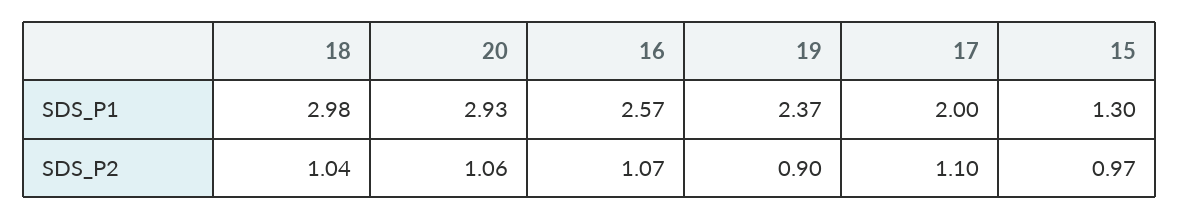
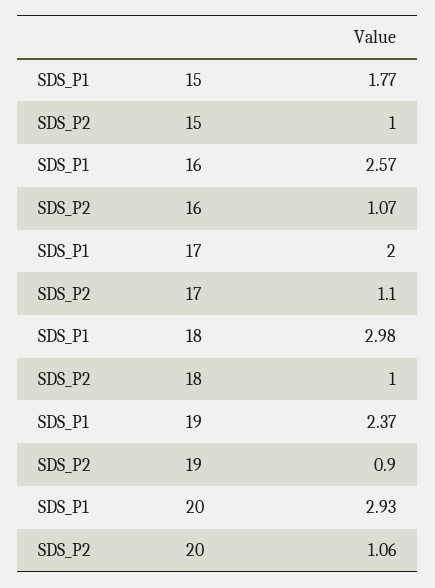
  {
    "18": {
      "SDS_P1": 2.98,
-     "SDS_P2": 1.04
+     "SDS_P2": 1
    },
    "20": {
      "SDS_P1": 2.93,
      "SDS_P2": 1.06
    },
    "16": {
      "SDS_P1": 2.57,
      "SDS_P2": 1.07
    },
    "19": {
      "SDS_P1": 2.37,
      "SDS_P2": 0.9
    },
    "17": {
      "SDS_P1": 2,
      "SDS_P2": 1.1
    },
    "15": {
-     "SDS_P1": 1.3,
+     "SDS_P1": 1.77,
-     "SDS_P2": 0.97
+     "SDS_P2": 1
    }
  }

